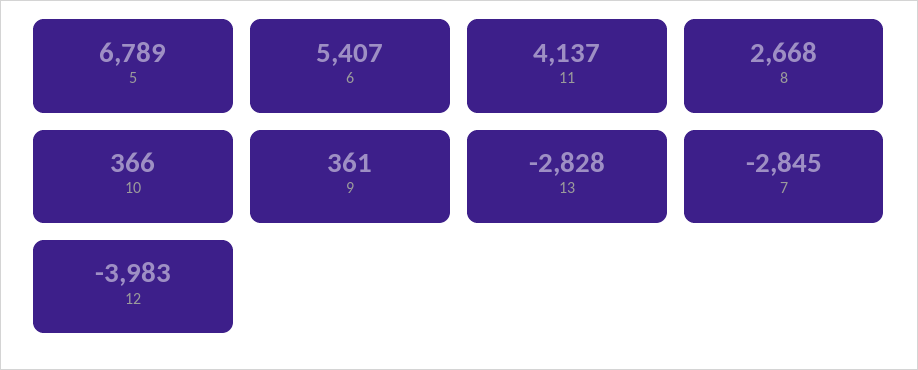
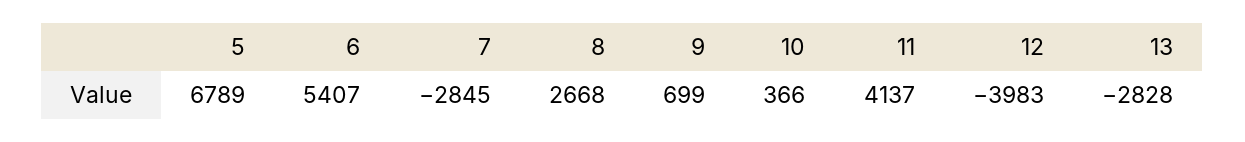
  {
    "5": 6789,
    "6": 5407,
    "11": 4137,
    "8": 2668,
    "10": 366,
-   "9": 361,
+   "9": 699,
    "13": -2828,
    "7": -2845,
    "12": -3983
  }

